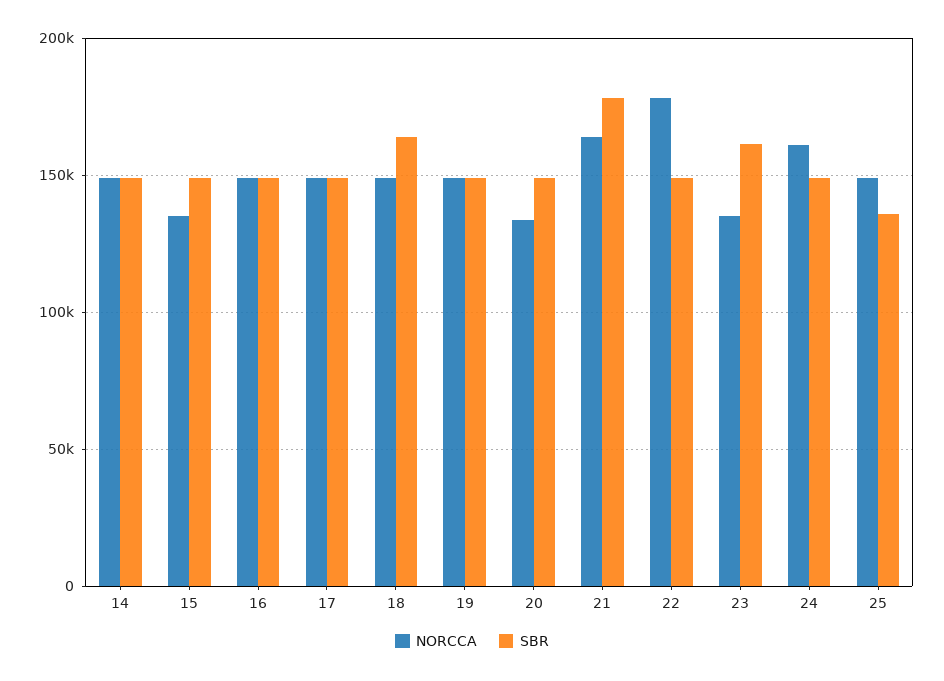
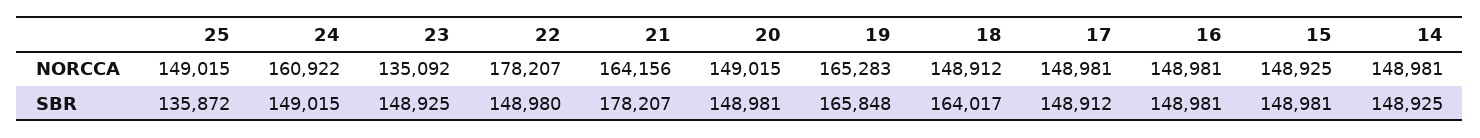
  {
    "NORCCA": {
      "14": 148981,
-     "15": 135000,
+     "15": 148925,
      "16": 148981,
      "17": 148981,
      "18": 148912,
-     "19": 150000,
+     "19": 165283,
-     "20": 135000,
+     "20": 149015,
      "21": 164156,
      "22": 178207,
      "23": 135092,
      "24": 160922,
      "25": 149015
    },
    "SBR": {
      "14": 148925,
      "15": 148981,
      "16": 148981,
      "17": 148912,
      "18": 164017,
-     "19": 150000,
+     "19": 165848,
      "20": 148981,
      "21": 178207,
      "22": 148980,
-     "23": 160000,
+     "23": 148925,
      "24": 149015,
      "25": 135872
    }
  }

